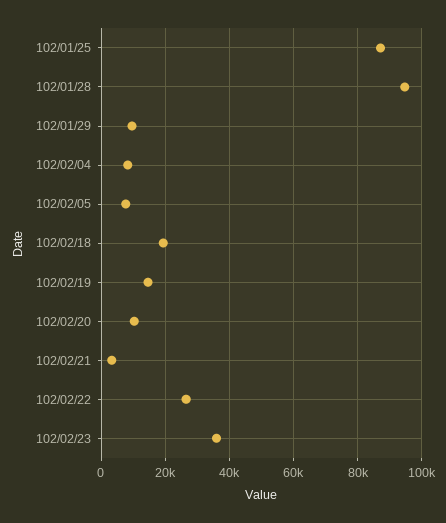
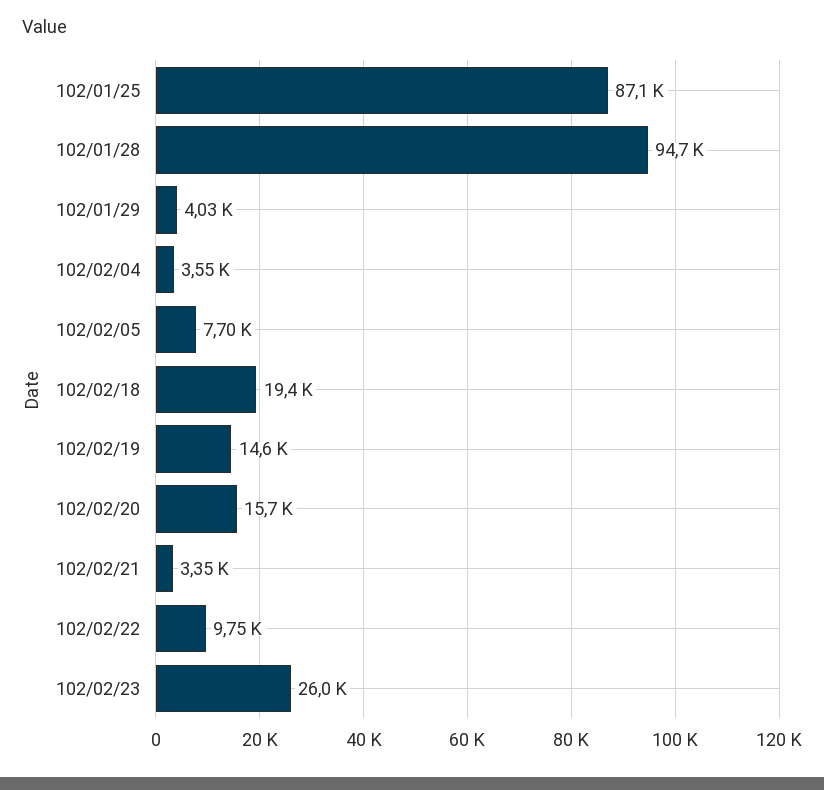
  {
    "102/01/25": 87100,
    "102/01/28": 94700,
-   "102/01/29": 10000,
+   "102/01/29": 4030,
-   "102/02/04": 8000,
+   "102/02/04": 3550,
    "102/02/05": 7700,
    "102/02/18": 19400,
    "102/02/19": 14600,
-   "102/02/20": 10000,
+   "102/02/20": 15700,
    "102/02/21": 3350,
-   "102/02/22": 26000,
+   "102/02/22": 9750,
-   "102/02/23": 36000
+   "102/02/23": 26000
  }

